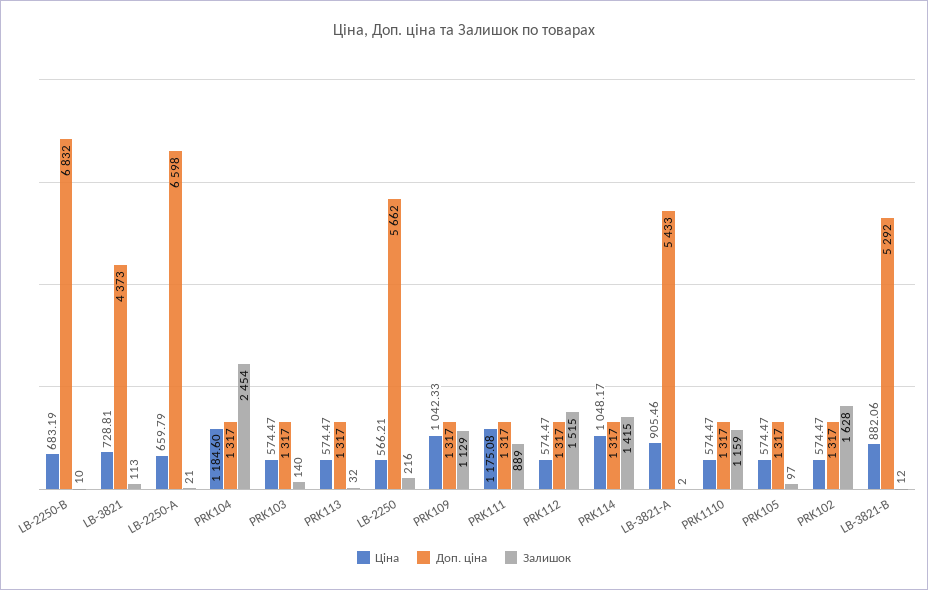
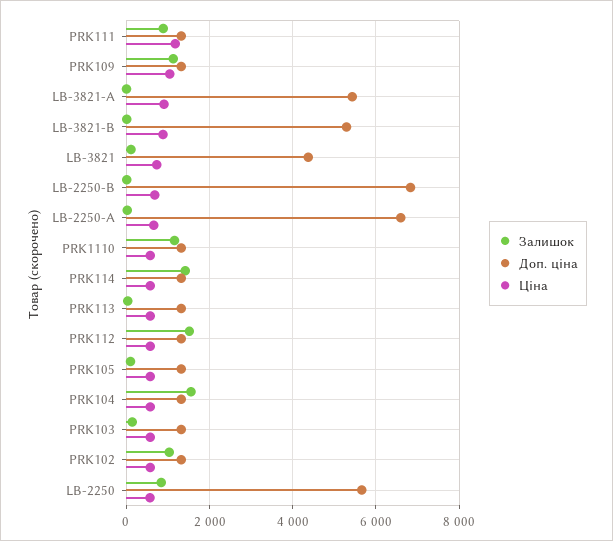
  {
    "Ціна": {
      "LB-2250-В": 683.19,
      "LB-3821": 728.81,
      "LB-2250-А": 659.79,
-     "PRK104": 1184.6,
+     "PRK104": 600,
      "PRK103": 574.47,
      "PRK113": 574.47,
      "LB-2250": 566.21,
      "PRK109": 1042.33,
      "PRK111": 1175.08,
      "PRK112": 574.47,
-     "PRK114": 1048.17,
+     "PRK114": 600,
      "LB-3821-А": 905.46,
      "PRK1110": 574.47,
      "PRK105": 574.47,
      "PRK102": 574.47,
      "LB-3821-В": 882.06
    },
    "Доп. ціна": {
      "LB-2250-В": 6832,
      "LB-3821": 4373,
      "LB-2250-А": 6598,
      "PRK104": 1317,
      "PRK103": 1317,
      "PRK113": 1317,
      "LB-2250": 5662,
      "PRK109": 1317,
      "PRK111": 1317,
      "PRK112": 1317,
      "PRK114": 1317,
      "LB-3821-А": 5433,
      "PRK1110": 1317,
      "PRK105": 1317,
      "PRK102": 1317,
      "LB-3821-В": 5292
    },
    "Залишок": {
      "LB-2250-В": 10,
      "LB-3821": 113,
      "LB-2250-А": 21,
-     "PRK104": 2454,
+     "PRK104": 1600,
      "PRK103": 140,
      "PRK113": 32,
-     "LB-2250": 216,
+     "LB-2250": 800,
      "PRK109": 1129,
      "PRK111": 889,
      "PRK112": 1515,
      "PRK114": 1415,
      "LB-3821-А": 2,
      "PRK1110": 1159,
      "PRK105": 97,
-     "PRK102": 1628,
+     "PRK102": 1000,
      "LB-3821-В": 12
    }
  }

